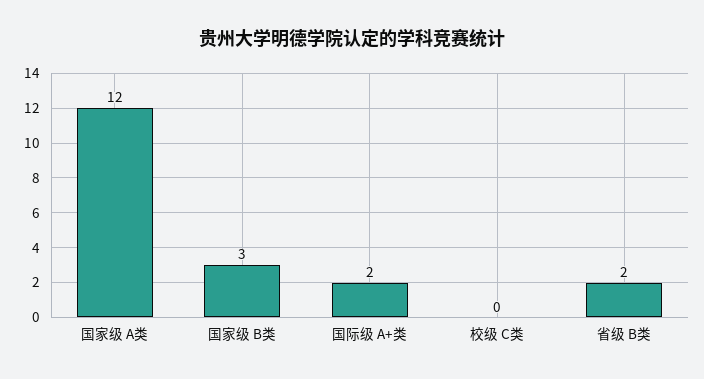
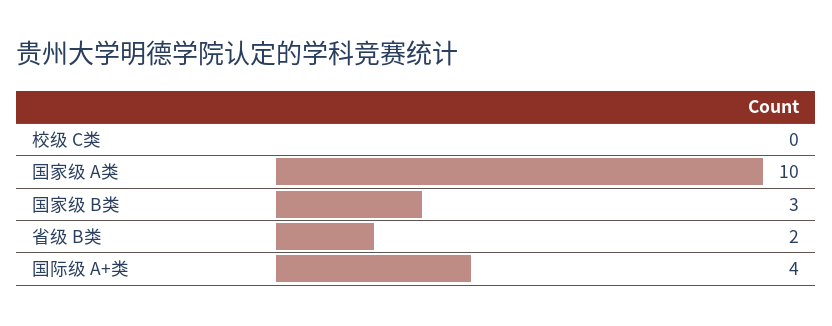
  {
-   "国家级 A类": 12,
+   "国家级 A类": 10,
    "国家级 B类": 3,
-   "国际级 A+类": 2,
+   "国际级 A+类": 4,
    "校级 C类": 0,
    "省级 B类": 2
  }

